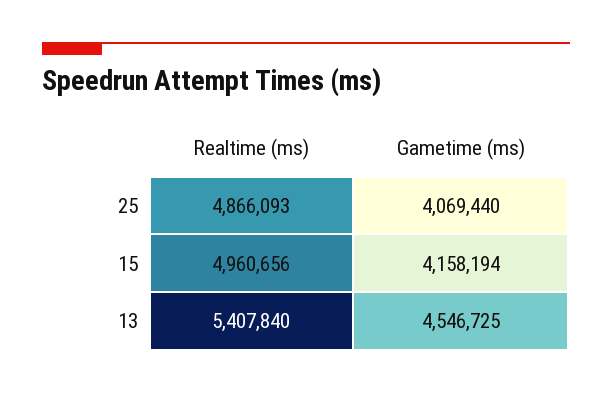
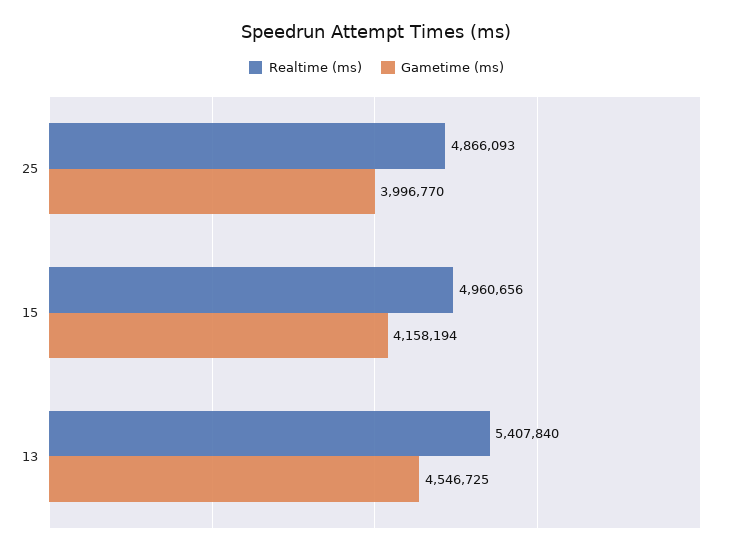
  {
    "Realtime (ms)": {
      "25": 4866093,
      "15": 4960656,
      "13": 5407840
    },
    "Gametime (ms)": {
-     "25": 4069440,
+     "25": 3996770,
      "15": 4158194,
      "13": 4546725
    }
  }

